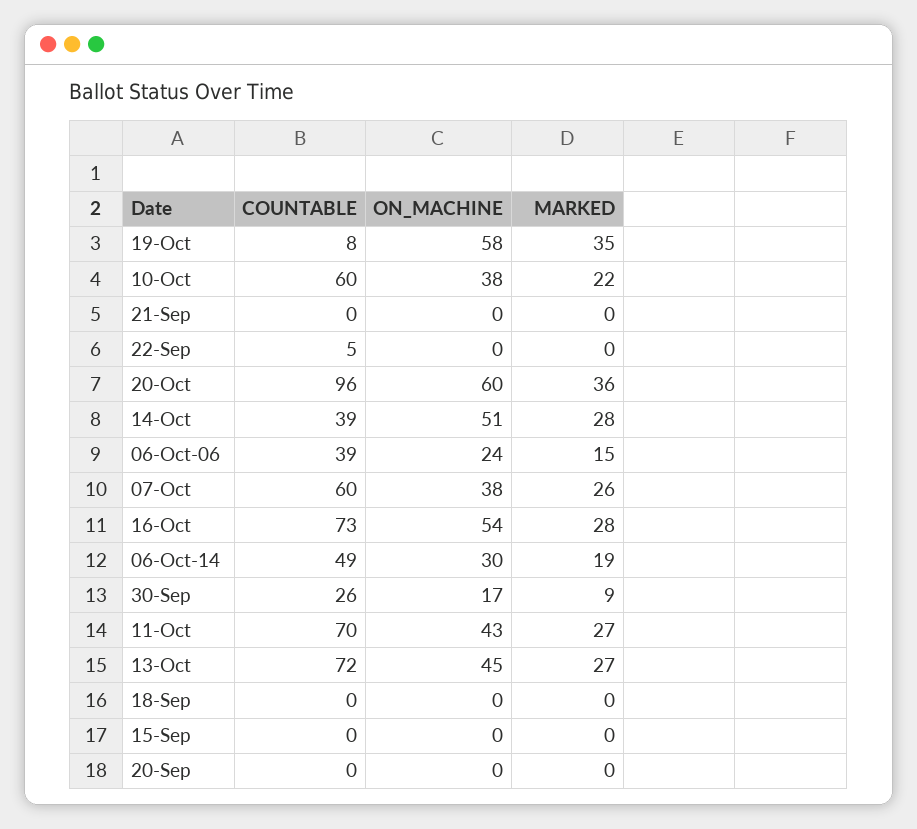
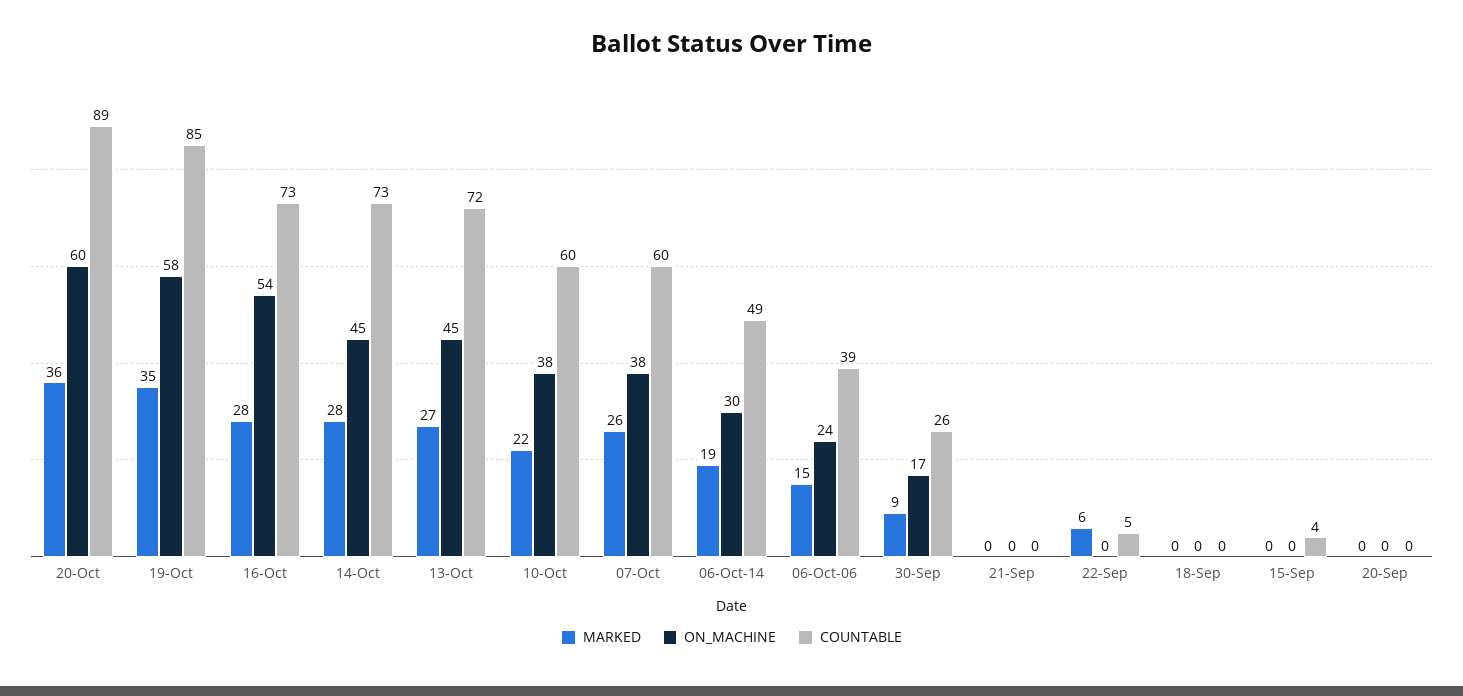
  {
    "COUNTABLE": {
-     "19-Oct": 8,
+     "19-Oct": 85,
      "10-Oct": 60,
      "21-Sep": 0,
      "22-Sep": 5,
-     "20-Oct": 96,
+     "20-Oct": 89,
-     "14-Oct": 39,
+     "14-Oct": 73,
      "06-Oct-06": 39,
      "07-Oct": 60,
      "16-Oct": 73,
      "06-Oct-14": 49,
      "30-Sep": 26,
-     "11-Oct": 70,
      "13-Oct": 72,
      "18-Sep": 0,
-     "15-Sep": 0,
+     "15-Sep": 4,
      "20-Sep": 0
    },
    "ON_MACHINE": {
      "19-Oct": 58,
      "10-Oct": 38,
      "21-Sep": 0,
      "22-Sep": 0,
      "20-Oct": 60,
-     "14-Oct": 51,
+     "14-Oct": 45,
      "06-Oct-06": 24,
      "07-Oct": 38,
      "16-Oct": 54,
      "06-Oct-14": 30,
      "30-Sep": 17,
-     "11-Oct": 43,
      "13-Oct": 45,
      "18-Sep": 0,
      "15-Sep": 0,
      "20-Sep": 0
    },
    "MARKED": {
      "19-Oct": 35,
      "10-Oct": 22,
      "21-Sep": 0,
-     "22-Sep": 0,
+     "22-Sep": 6,
      "20-Oct": 36,
      "14-Oct": 28,
      "06-Oct-06": 15,
      "07-Oct": 26,
      "16-Oct": 28,
      "06-Oct-14": 19,
      "30-Sep": 9,
-     "11-Oct": 27,
      "13-Oct": 27,
      "18-Sep": 0,
      "15-Sep": 0,
      "20-Sep": 0
    }
  }

